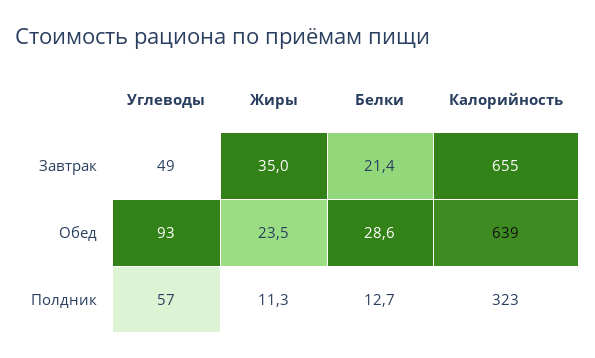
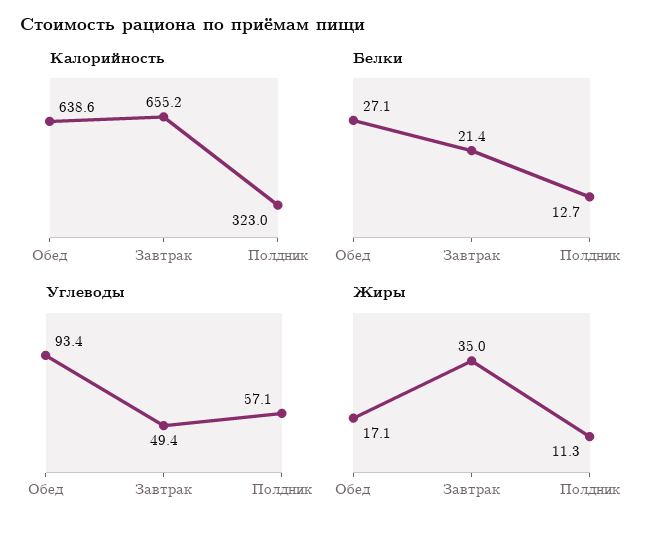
  {
    "Углеводы": {
      "Завтрак": 49.4,
      "Обед": 93.4,
      "Полдник": 57.1
    },
    "Жиры": {
      "Завтрак": 35,
-     "Обед": 23.5,
+     "Обед": 17.1,
      "Полдник": 11.3
    },
    "Белки": {
      "Завтрак": 21.4,
-     "Обед": 28.6,
+     "Обед": 27.1,
      "Полдник": 12.7
    },
    "Калорийность": {
      "Завтрак": 655.2,
      "Обед": 638.6,
      "Полдник": 323
    }
  }

